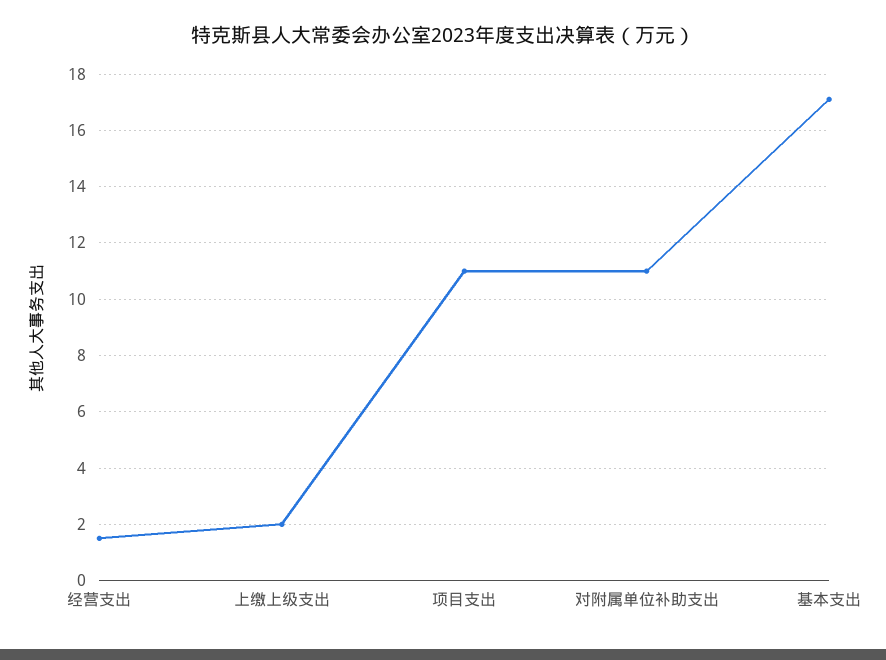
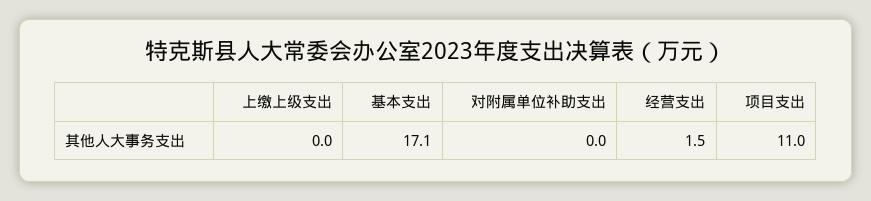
  {
    "经营支出": 1.5,
-   "上缴上级支出": 2,
+   "上缴上级支出": 0,
    "项目支出": 11,
-   "对附属单位补助支出": 11,
+   "对附属单位补助支出": 0,
    "基本支出": 17.1
  }

